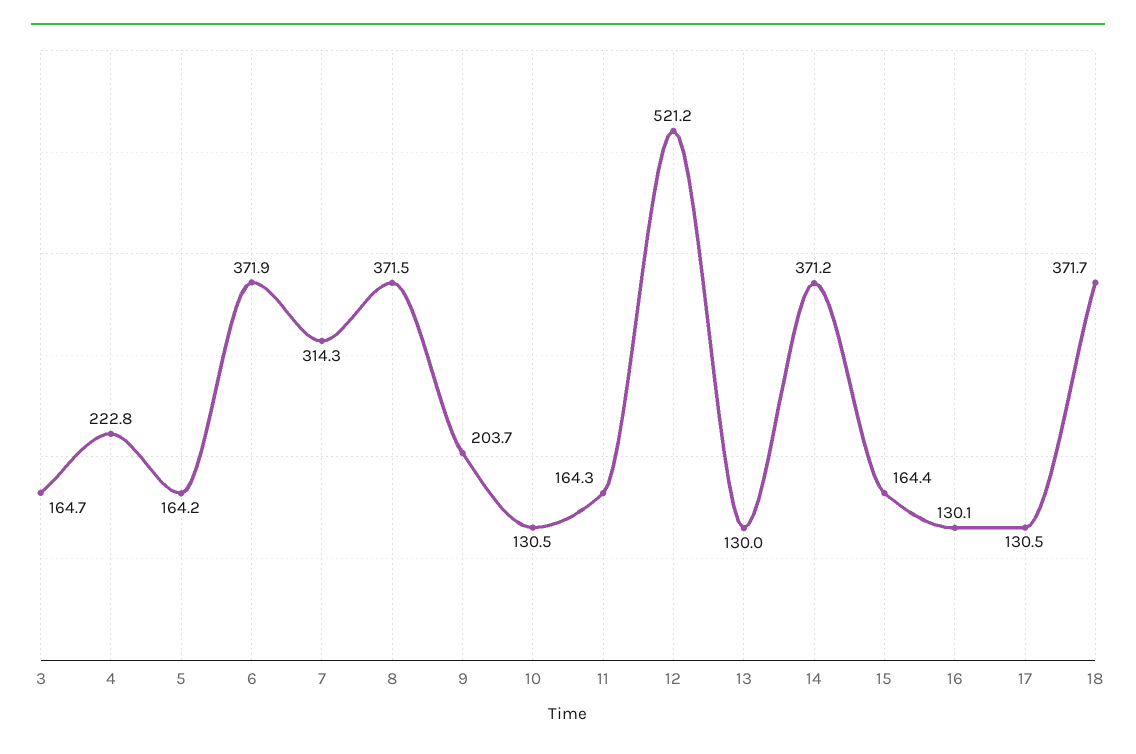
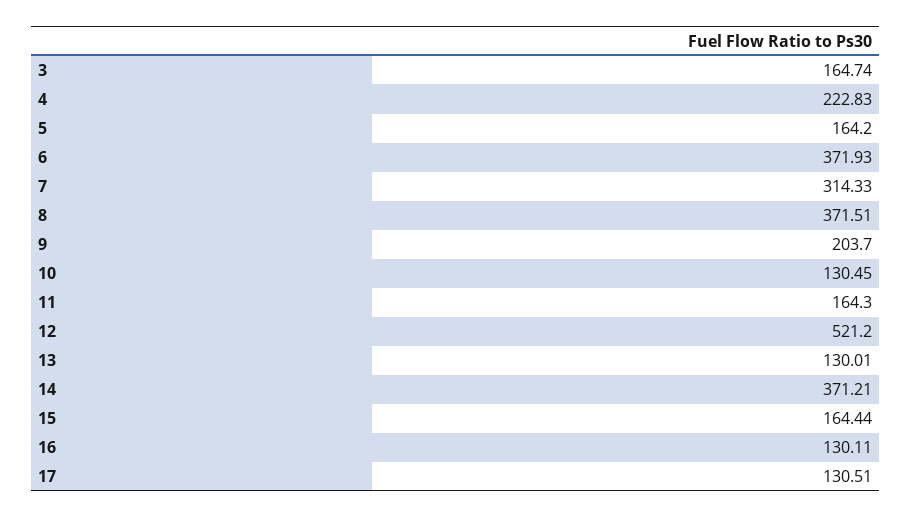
  {
    "3": 164.74,
    "4": 222.83,
    "5": 164.2,
    "6": 371.93,
    "7": 314.33,
    "8": 371.51,
    "9": 203.7,
    "10": 130.45,
    "11": 164.3,
    "12": 521.2,
    "13": 130.01,
    "14": 371.21,
    "15": 164.44,
    "16": 130.11,
-   "17": 130.51,
+   "17": 130.51
-   "18": 371.7
  }

